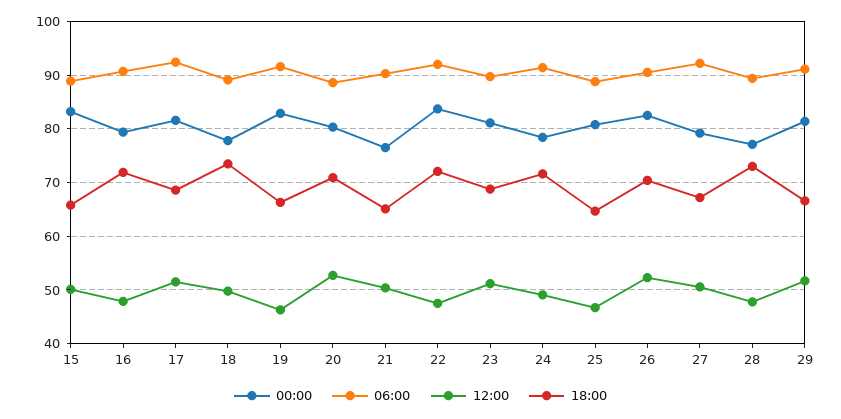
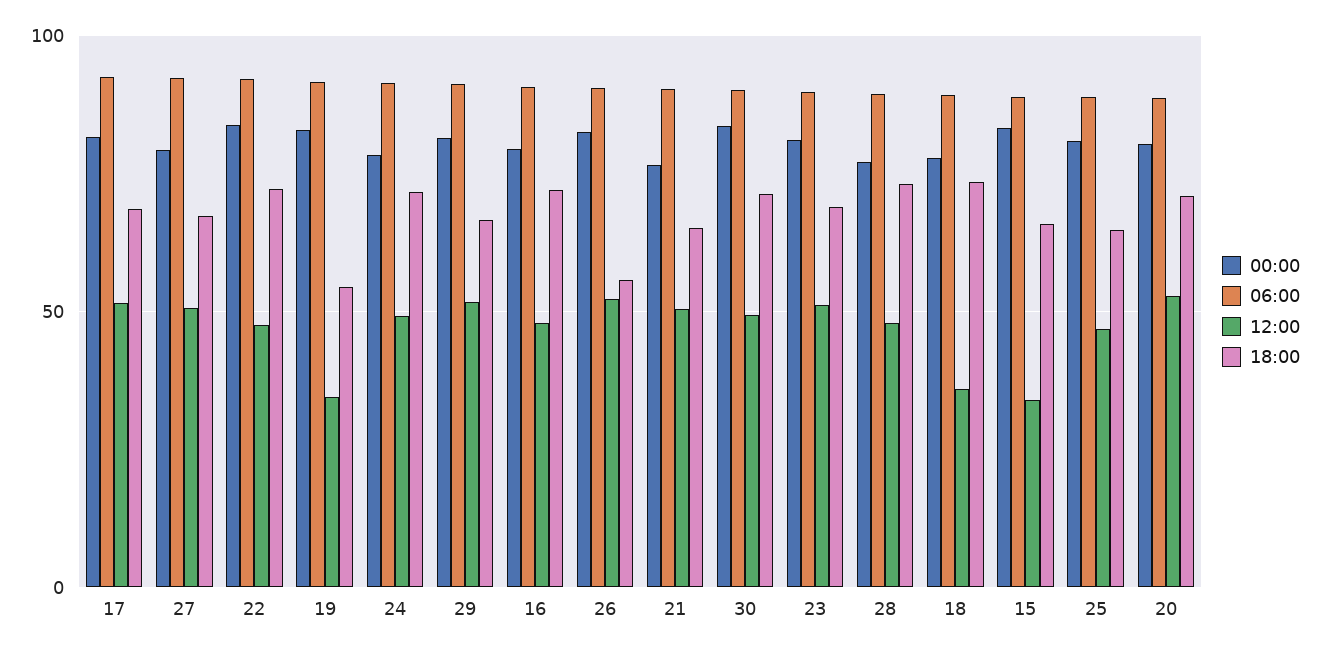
  {
    "00:00": {
      "15": 84,
      "16": 80,
      "17": 82,
      "18": 78,
      "19": 82,
      "20": 80,
      "21": 76,
      "22": 84,
      "23": 82,
      "24": 78,
      "25": 80,
      "26": 82,
      "27": 80,
      "28": 78,
-     "29": 82
+     "29": 82,
+     "30": 85
    },
    "06:00": {
      "15": 88,
      "16": 90,
      "17": 92,
      "18": 90,
      "19": 92,
      "20": 88,
      "21": 90,
      "22": 92,
      "23": 90,
      "24": 92,
      "25": 88,
      "26": 90,
      "27": 92,
      "28": 90,
-     "29": 92
+     "29": 92,
+     "30": 90
    },
    "12:00": {
-     "15": 50,
+     "15": 35,
      "16": 48,
      "17": 52,
-     "18": 50,
+     "18": 35,
-     "19": 46,
+     "19": 35,
      "20": 52,
      "21": 50,
      "22": 48,
      "23": 52,
      "24": 50,
      "25": 46,
      "26": 52,
      "27": 50,
      "28": 48,
-     "29": 52
+     "29": 52,
+     "30": 50
    },
    "18:00": {
      "15": 66,
      "16": 72,
      "17": 68,
      "18": 74,
-     "19": 66,
+     "19": 55,
      "20": 70,
      "21": 66,
      "22": 72,
      "23": 68,
      "24": 72,
      "25": 64,
-     "26": 70,
+     "26": 55,
      "27": 68,
      "28": 74,
-     "29": 66
+     "29": 66,
+     "30": 70
    }
  }

